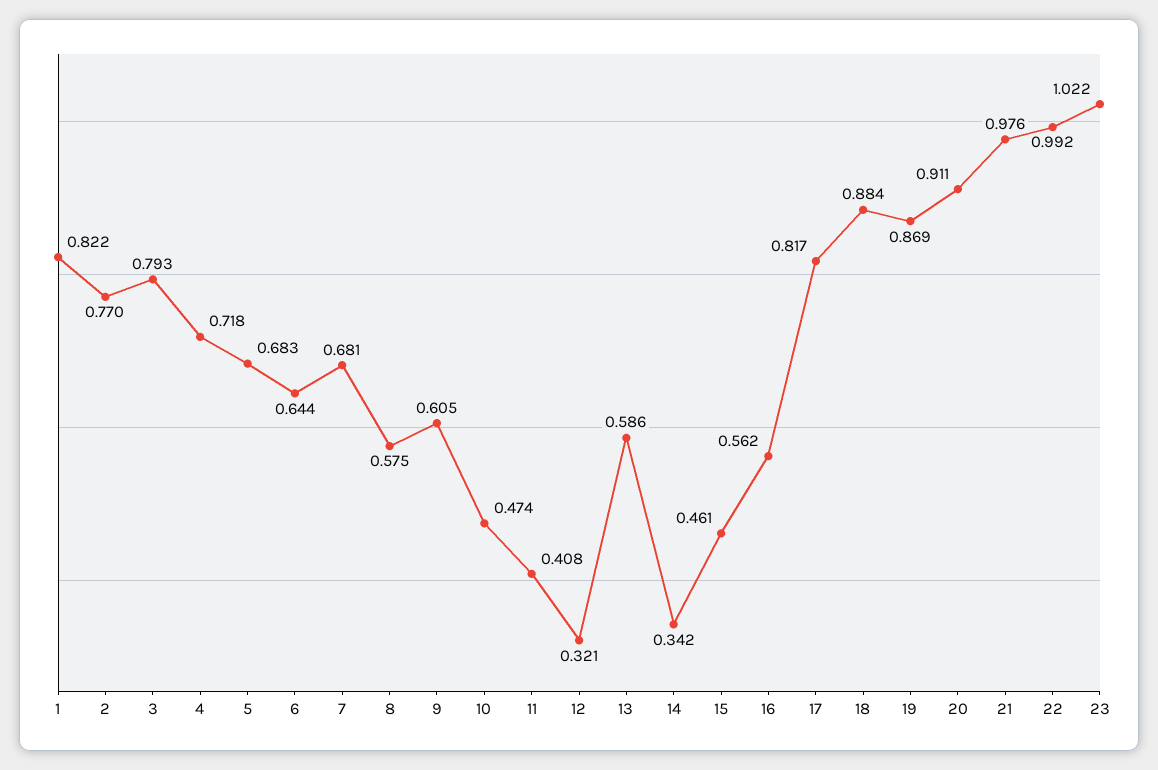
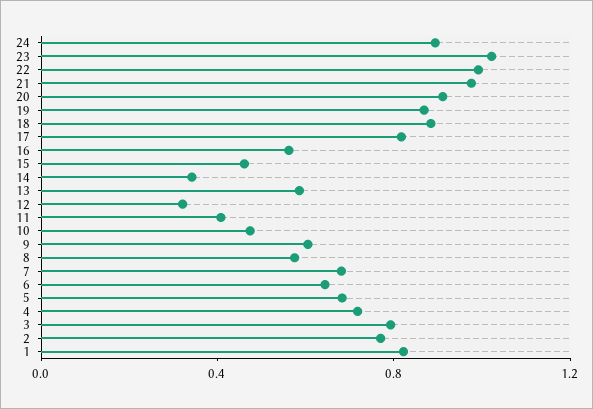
  {
    "1": 0.822,
    "2": 0.77,
    "3": 0.793,
    "4": 0.718,
    "5": 0.683,
    "6": 0.644,
    "7": 0.681,
    "8": 0.575,
    "9": 0.605,
    "10": 0.474,
    "11": 0.408,
    "12": 0.321,
    "13": 0.586,
    "14": 0.342,
    "15": 0.461,
    "16": 0.562,
    "17": 0.817,
    "18": 0.884,
    "19": 0.869,
    "20": 0.911,
    "21": 0.976,
    "22": 0.992,
-   "23": 1.022
+   "23": 1.022,
+   "24": 0.9
  }

